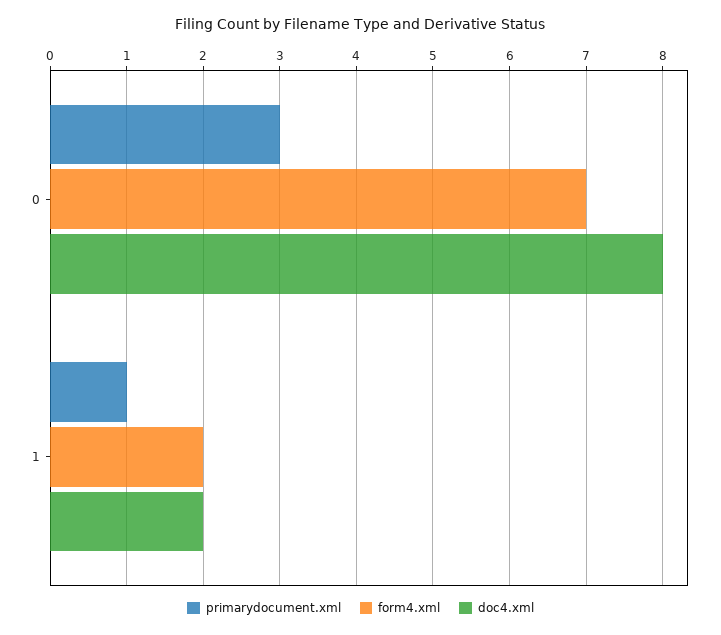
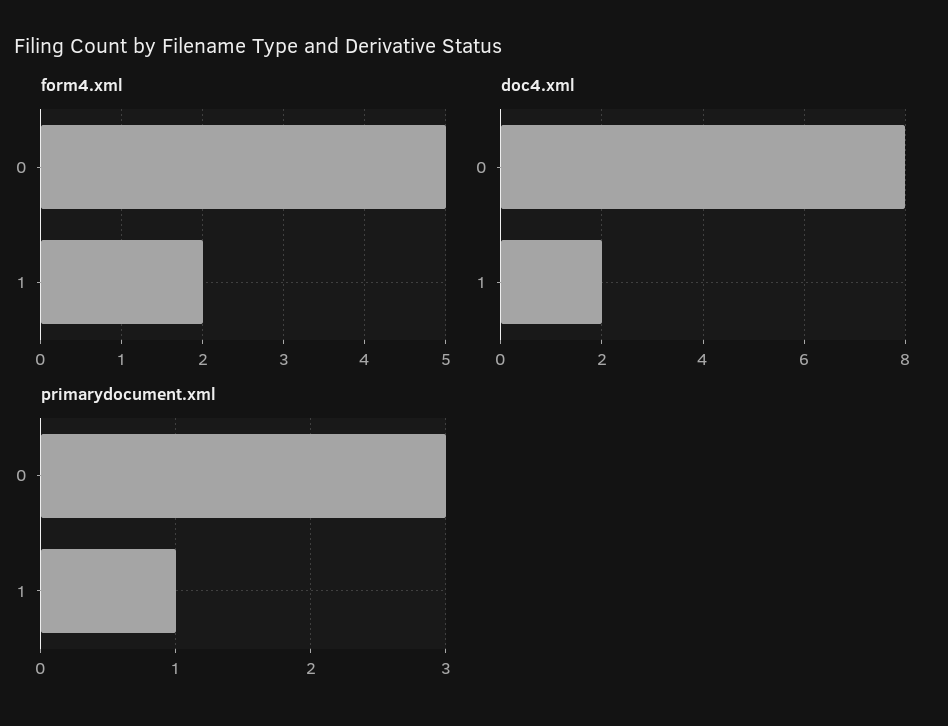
  {
    "primarydocument.xml": {
      "0": 3,
      "1": 1
    },
    "form4.xml": {
-     "0": 7,
+     "0": 5,
      "1": 2
    },
    "doc4.xml": {
      "0": 8,
      "1": 2
    }
  }

